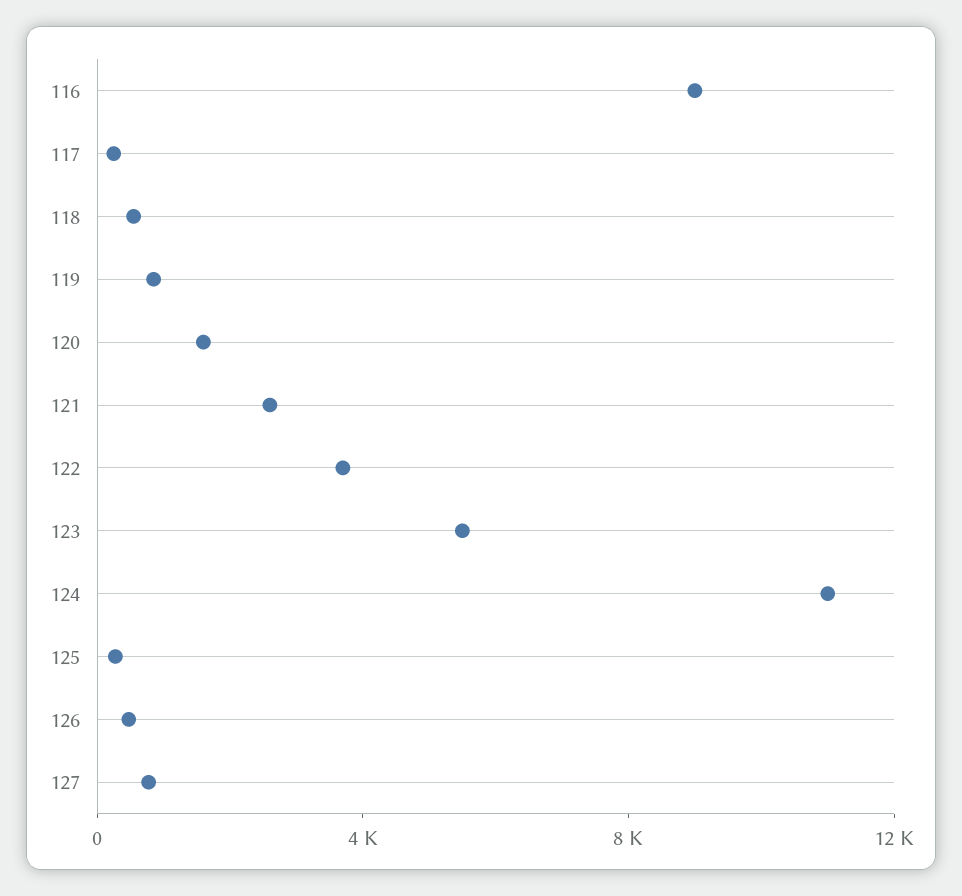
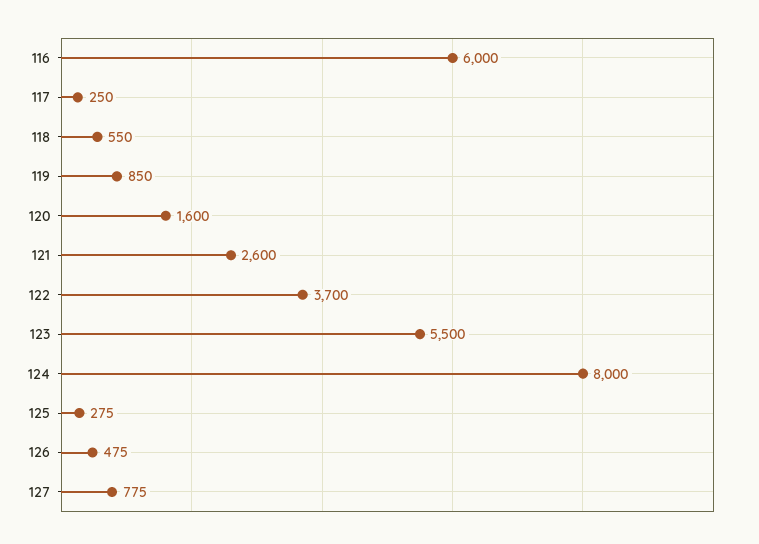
  {
-   "116": 9000,
+   "116": 6000,
    "117": 250,
    "118": 550,
    "119": 850,
    "120": 1600,
    "121": 2600,
    "122": 3700,
    "123": 5500,
-   "124": 11000,
+   "124": 8000,
    "125": 275,
    "126": 475,
    "127": 775
  }

